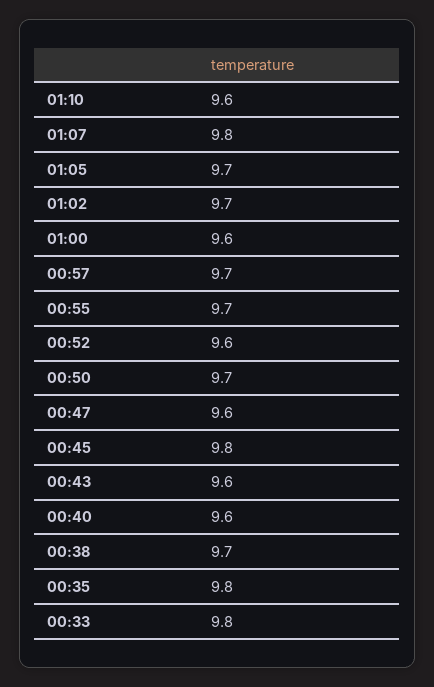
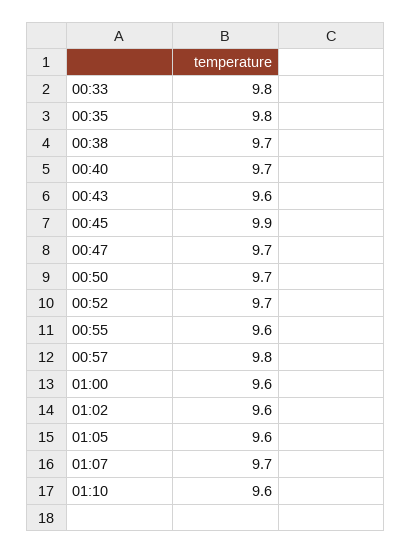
  {
    "01:10": 9.6,
-   "01:07": 9.8,
+   "01:07": 9.7,
-   "01:05": 9.7,
+   "01:05": 9.6,
-   "01:02": 9.7,
+   "01:02": 9.6,
    "01:00": 9.6,
-   "00:57": 9.7,
+   "00:57": 9.8,
-   "00:55": 9.7,
+   "00:55": 9.6,
-   "00:52": 9.6,
+   "00:52": 9.7,
    "00:50": 9.7,
-   "00:47": 9.6,
+   "00:47": 9.7,
-   "00:45": 9.8,
+   "00:45": 9.9,
    "00:43": 9.6,
-   "00:40": 9.6,
+   "00:40": 9.7,
    "00:38": 9.7,
    "00:35": 9.8,
    "00:33": 9.8
  }

